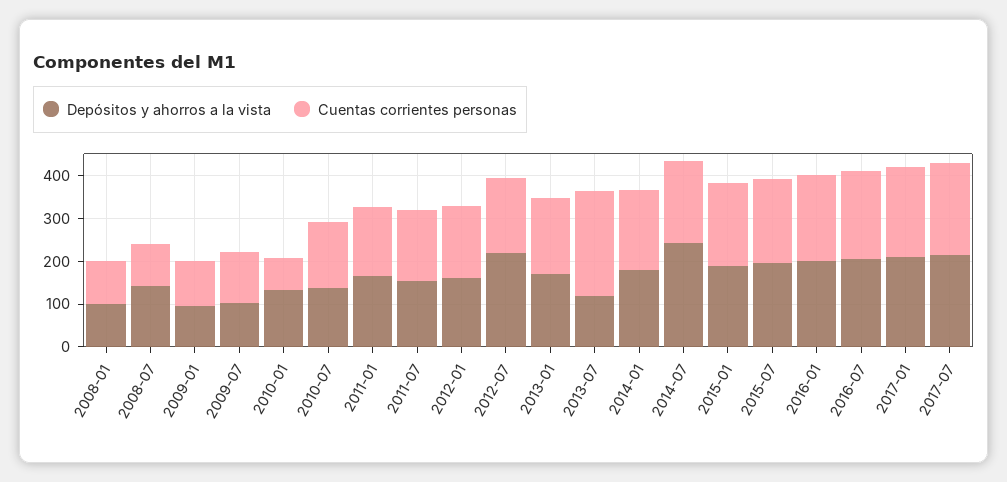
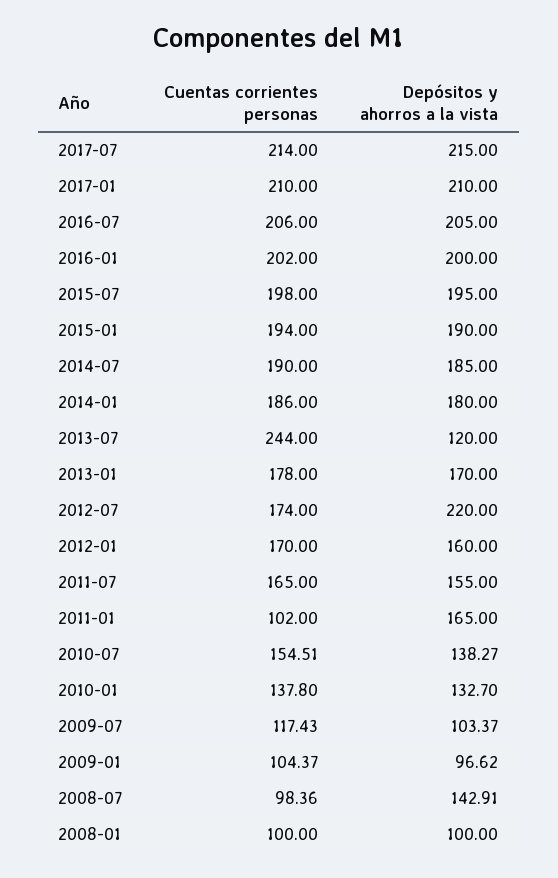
  {
    "Depósitos y ahorros a la vista": {
      "2008-01": 100,
      "2008-07": 142.91,
      "2009-01": 96.62,
      "2009-07": 103.37,
      "2010-01": 132.7,
      "2010-07": 138.27,
      "2011-01": 165,
      "2011-07": 155,
      "2012-01": 160,
      "2012-07": 220,
      "2013-01": 170,
      "2013-07": 120,
      "2014-01": 180,
-     "2014-07": 240,
+     "2014-07": 185,
      "2015-01": 190,
      "2015-07": 195,
      "2016-01": 200,
      "2016-07": 205,
      "2017-01": 210,
      "2017-07": 215
    },
    "Cuentas corrientes personas": {
      "2008-01": 100,
      "2008-07": 98.36,
      "2009-01": 104.37,
      "2009-07": 117.43,
-     "2010-01": 80,
+     "2010-01": 137.8,
      "2010-07": 154.51,
-     "2011-01": 160,
+     "2011-01": 102,
      "2011-07": 165,
      "2012-01": 170,
      "2012-07": 174,
      "2013-01": 178,
      "2013-07": 244,
      "2014-01": 186,
      "2014-07": 190,
      "2015-01": 194,
      "2015-07": 198,
      "2016-01": 202,
      "2016-07": 206,
      "2017-01": 210,
      "2017-07": 214
    }
  }

